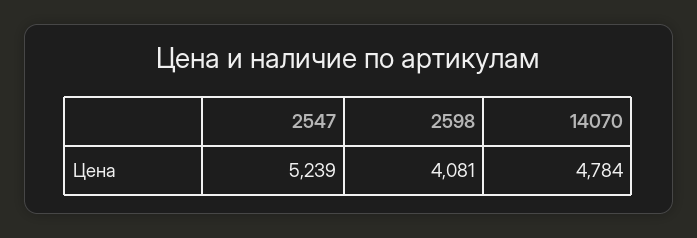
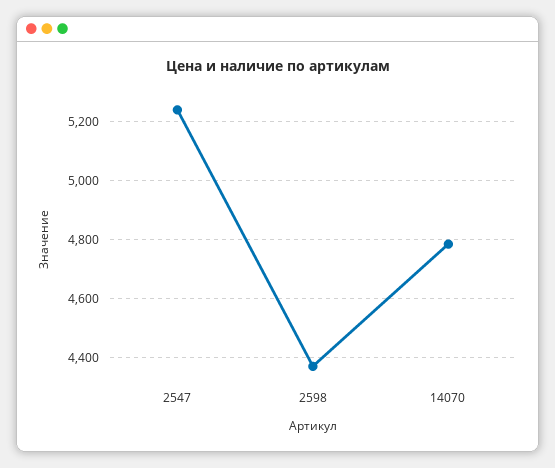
  {
    "2547": 5239,
-   "2598": 4081,
+   "2598": 4375,
    "14070": 4784
  }

